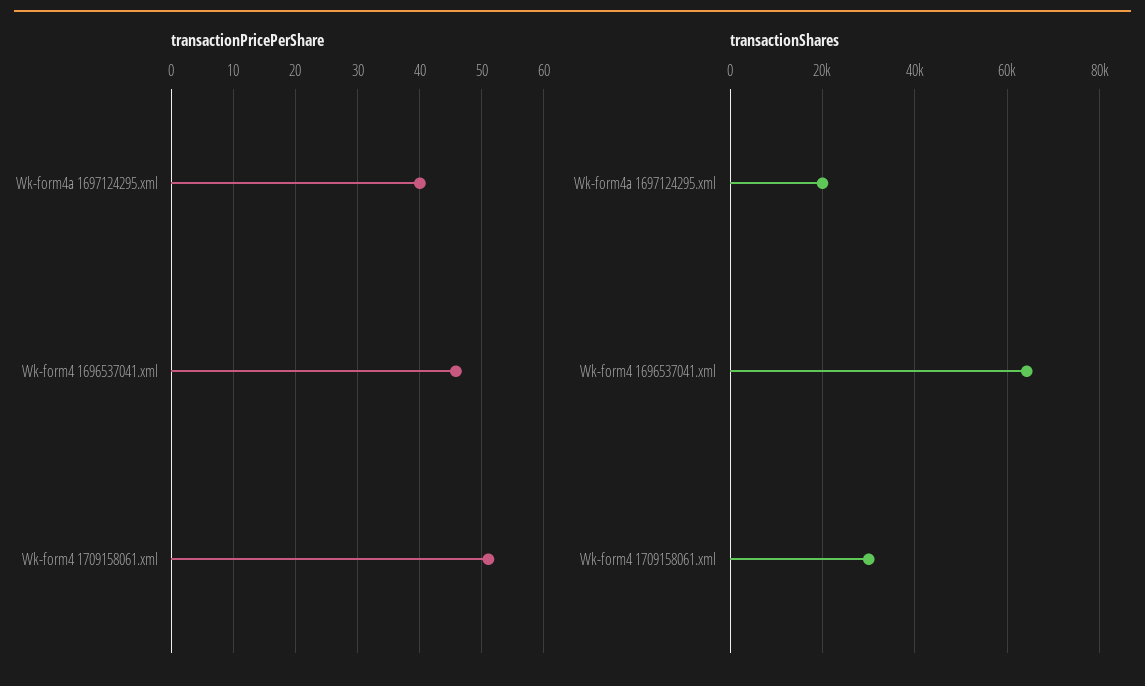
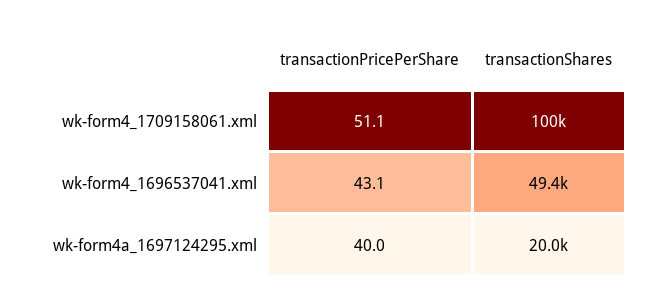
  {
    "transactionPricePerShare": {
      "Wk-form4a 1697124295.xml": 40,
-     "Wk-form4 1696537041.xml": 46,
+     "Wk-form4 1696537041.xml": 43.1,
      "Wk-form4 1709158061.xml": 51.1
    },
    "transactionShares": {
      "Wk-form4a 1697124295.xml": 20000,
-     "Wk-form4 1696537041.xml": 64000,
+     "Wk-form4 1696537041.xml": 49400,
-     "Wk-form4 1709158061.xml": 30000
+     "Wk-form4 1709158061.xml": 100000
    }
  }

